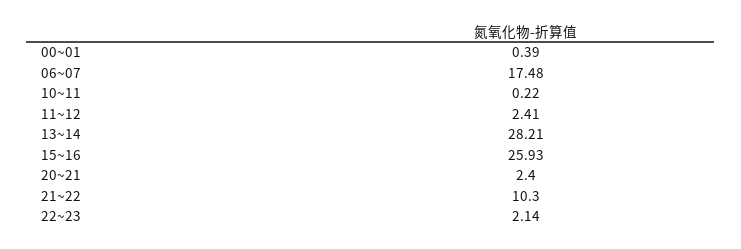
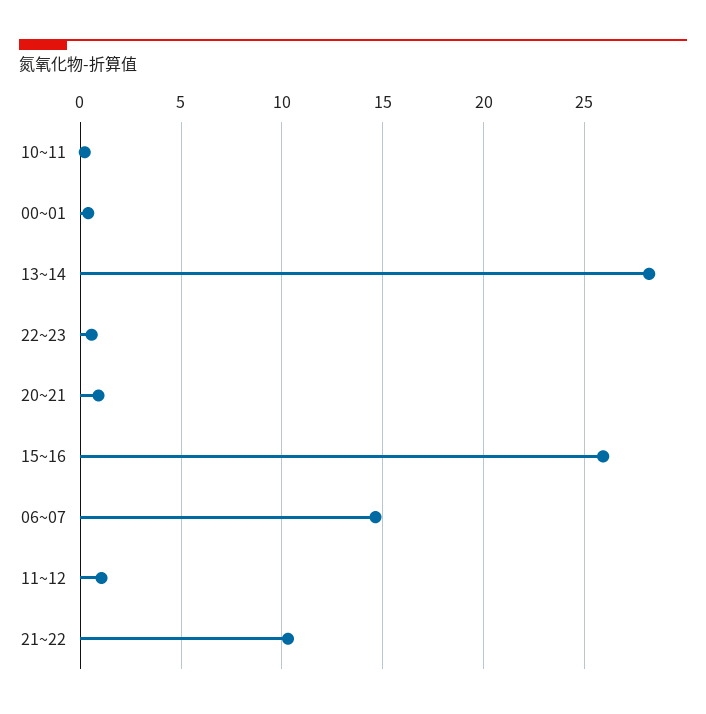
  {
    "00~01": 0.39,
-   "06~07": 17.48,
+   "06~07": 14.5,
    "10~11": 0.22,
-   "11~12": 2.41,
+   "11~12": 1,
    "13~14": 28.21,
    "15~16": 25.93,
-   "20~21": 2.4,
+   "20~21": 1,
    "21~22": 10.3,
-   "22~23": 2.14
+   "22~23": 0.5
  }

